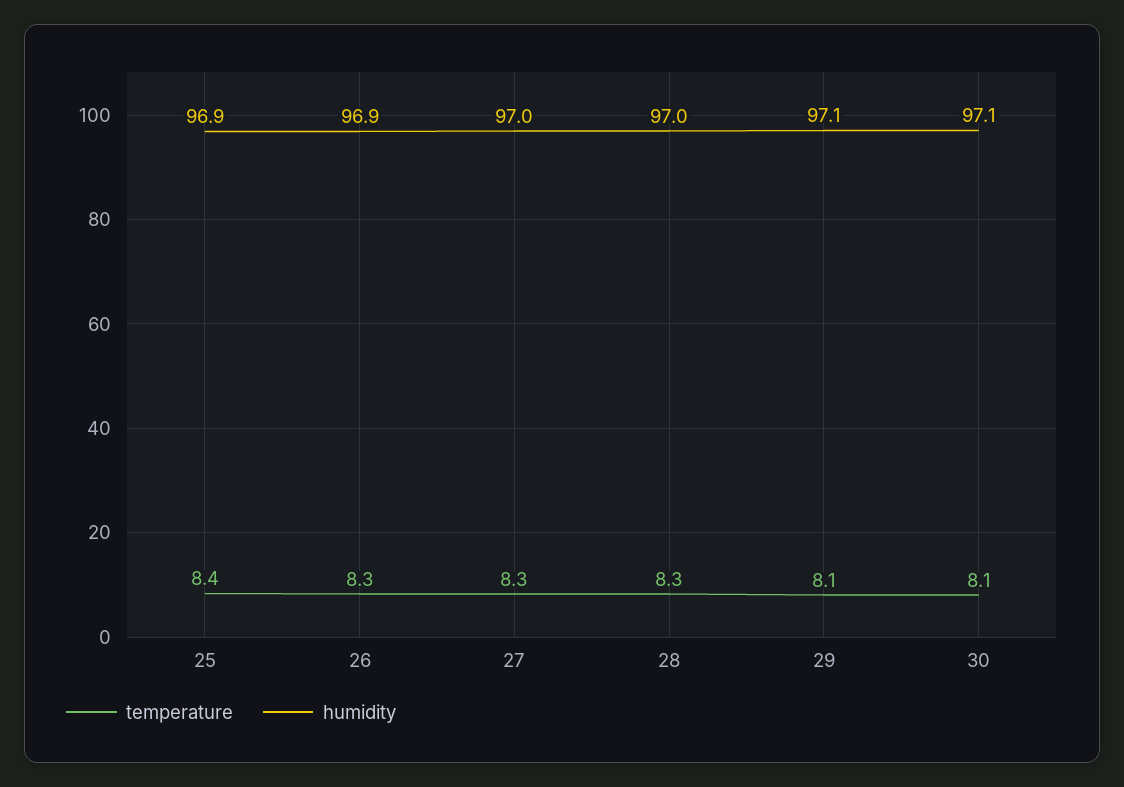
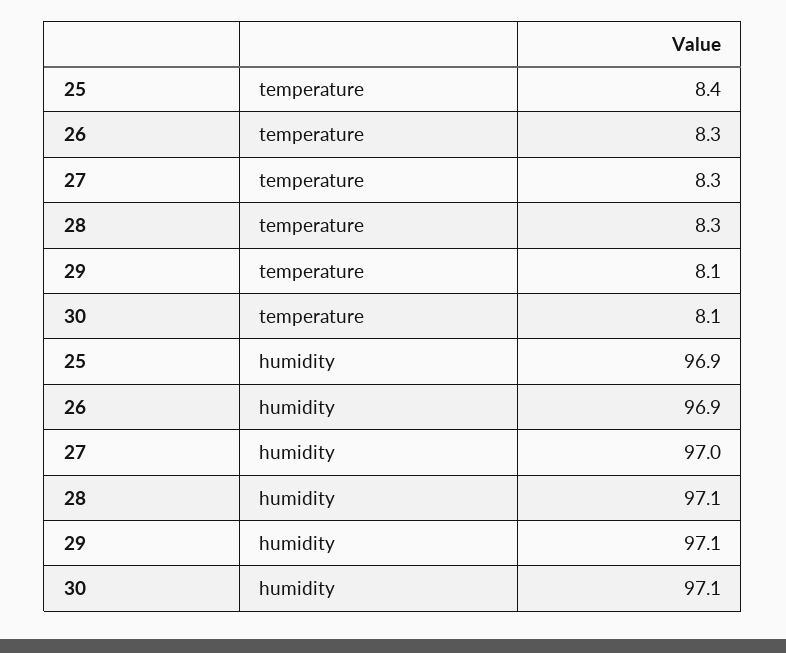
  {
    "temperature": {
      "25": 8.4,
      "26": 8.3,
      "27": 8.3,
      "28": 8.3,
      "29": 8.1,
      "30": 8.1
    },
    "humidity": {
      "25": 96.9,
      "26": 96.9,
      "27": 97,
-     "28": 97,
+     "28": 97.1,
      "29": 97.1,
      "30": 97.1
    }
  }

